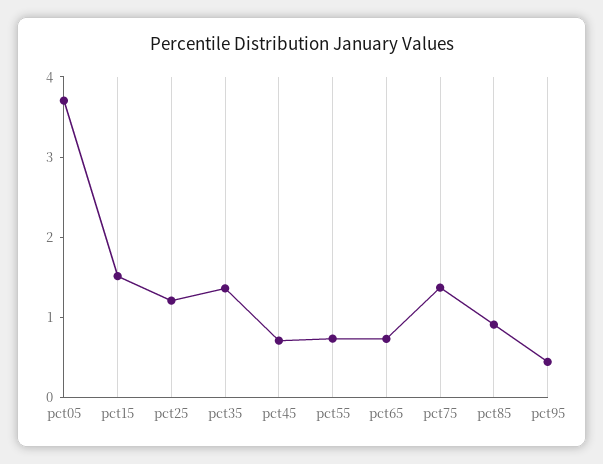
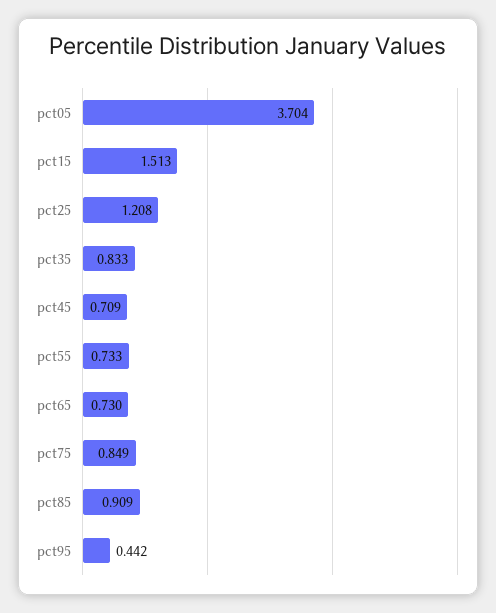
  {
    "pct05": 3.704,
    "pct15": 1.513,
    "pct25": 1.208,
-   "pct35": 1.4,
+   "pct35": 0.833,
    "pct45": 0.709,
    "pct55": 0.733,
    "pct65": 0.73,
-   "pct75": 1.4,
+   "pct75": 0.849,
    "pct85": 0.909,
    "pct95": 0.442
  }

